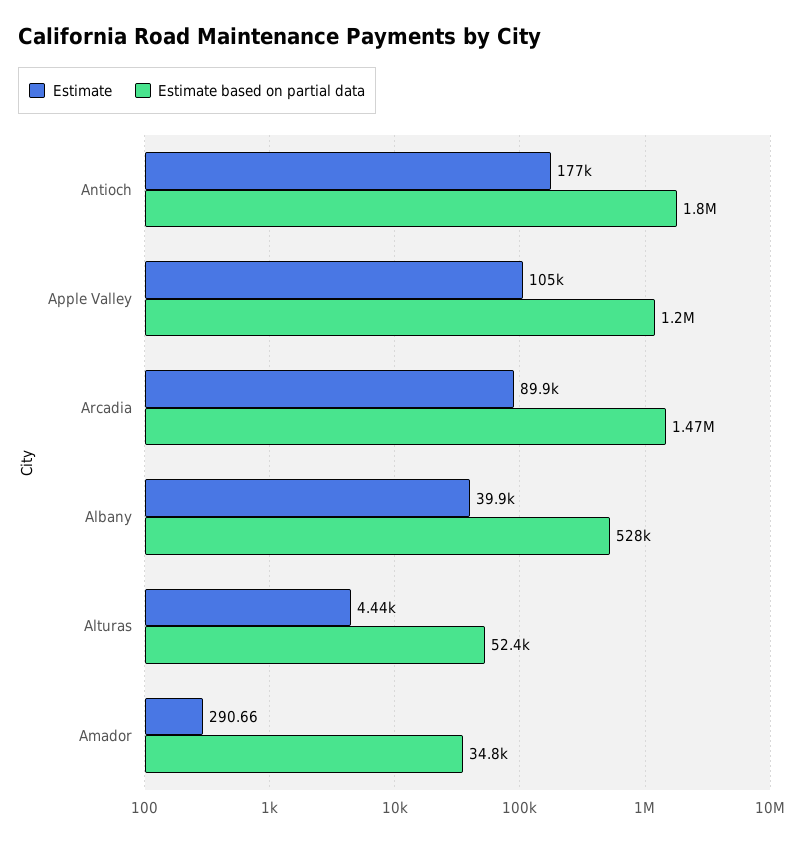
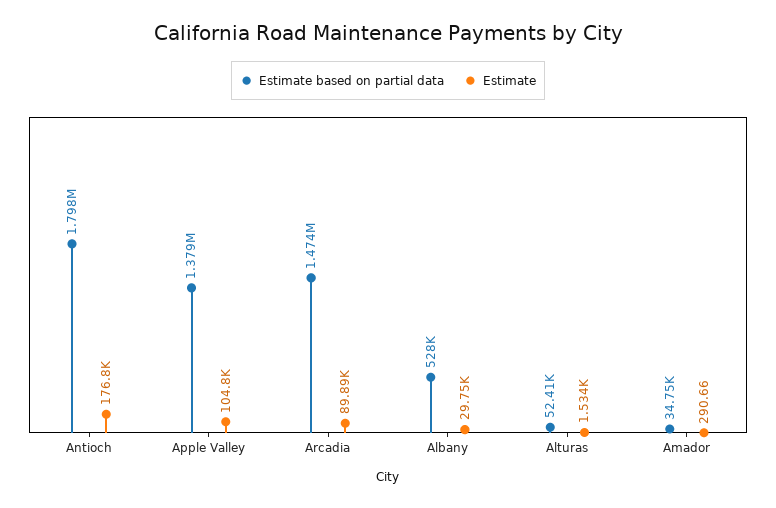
  {
    "Estimate": {
      "Antioch": 176800,
      "Apple Valley": 104800,
      "Arcadia": 89890,
-     "Albany": 39900,
+     "Albany": 29750,
-     "Alturas": 4440,
+     "Alturas": 1534,
      "Amador": 290.66
    },
    "Estimate based on partial data": {
      "Antioch": 1798000,
-     "Apple Valley": 1200000,
+     "Apple Valley": 1379000,
      "Arcadia": 1474000,
      "Albany": 528000,
      "Alturas": 52410,
      "Amador": 34750
    }
  }

